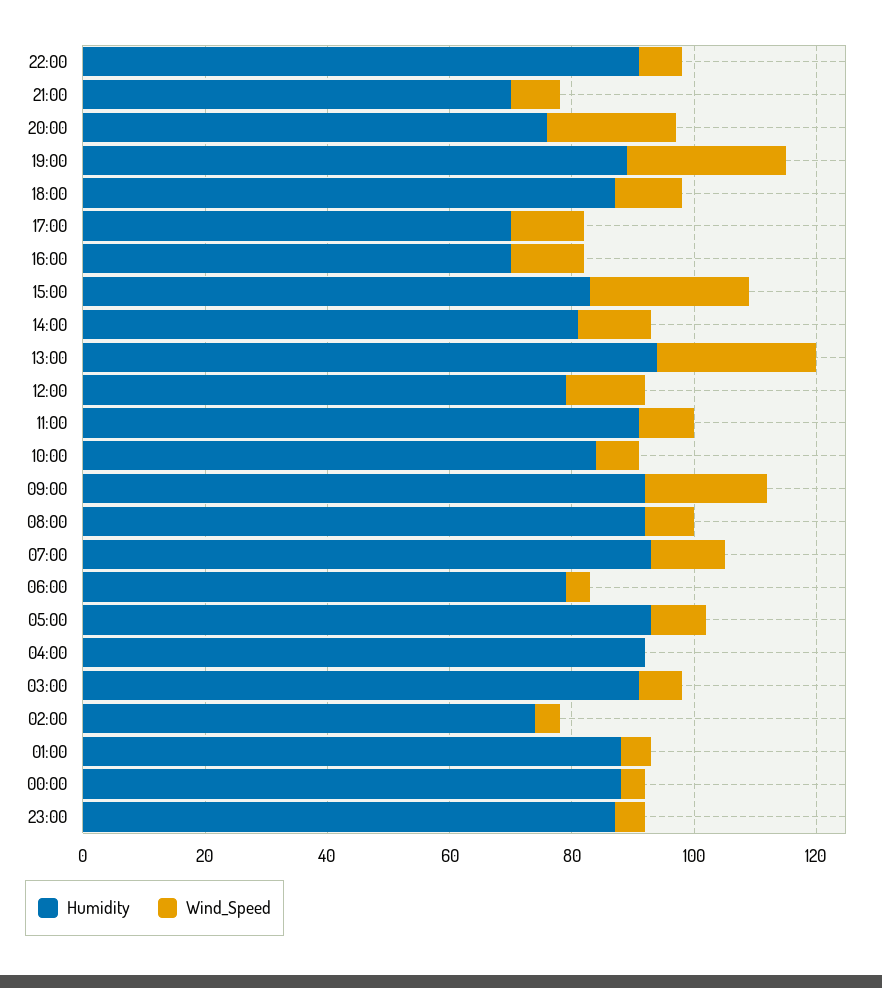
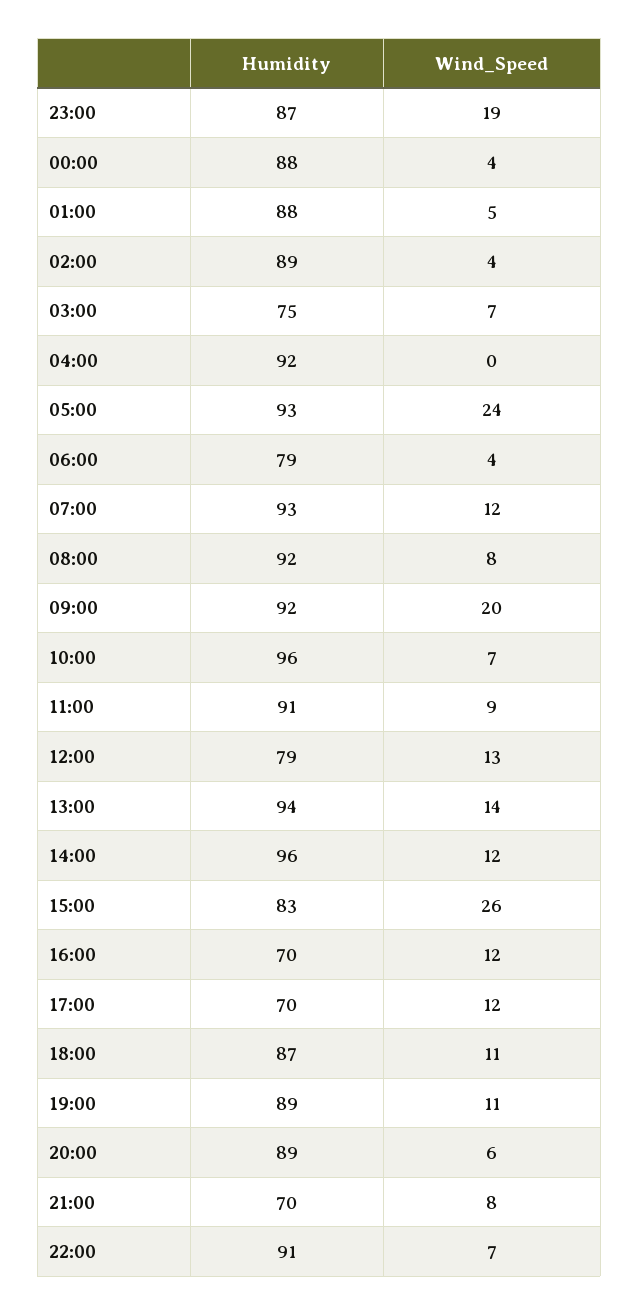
  {
    "Humidity": {
      "22:00": 91,
      "21:00": 70,
-     "20:00": 75,
+     "20:00": 89,
      "19:00": 89,
      "18:00": 87,
      "17:00": 70,
      "16:00": 70,
      "15:00": 83,
-     "14:00": 80,
+     "14:00": 96,
      "13:00": 94,
      "12:00": 79,
      "11:00": 91,
-     "10:00": 85,
+     "10:00": 96,
      "09:00": 92,
      "08:00": 92,
      "07:00": 93,
      "06:00": 79,
      "05:00": 93,
      "04:00": 92,
-     "03:00": 90,
+     "03:00": 75,
-     "02:00": 75,
+     "02:00": 89,
      "01:00": 88,
      "00:00": 88,
      "23:00": 87
    },
    "Wind_Speed": {
      "22:00": 7,
      "21:00": 8,
-     "20:00": 20,
+     "20:00": 6,
-     "19:00": 25,
+     "19:00": 11,
      "18:00": 11,
      "17:00": 12,
      "16:00": 12,
      "15:00": 26,
      "14:00": 12,
-     "13:00": 25,
+     "13:00": 14,
      "12:00": 13,
      "11:00": 9,
      "10:00": 7,
      "09:00": 20,
      "08:00": 8,
      "07:00": 12,
      "06:00": 4,
-     "05:00": 10,
+     "05:00": 24,
      "04:00": 0,
      "03:00": 7,
      "02:00": 4,
      "01:00": 5,
      "00:00": 4,
-     "23:00": 5
+     "23:00": 19
    }
  }

